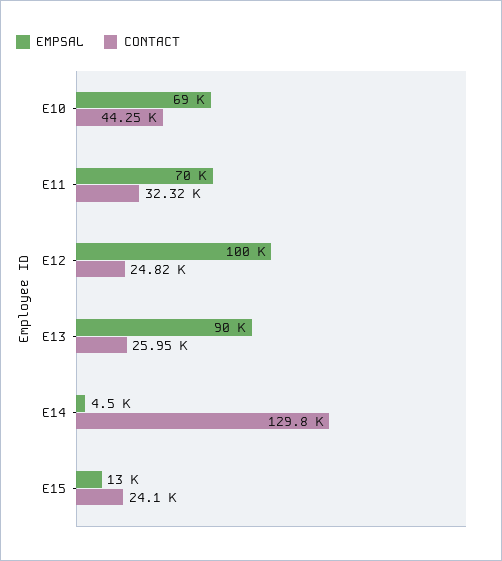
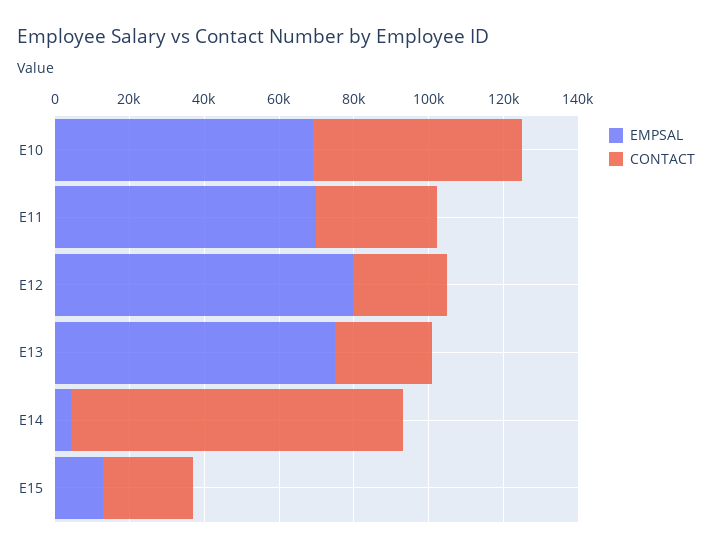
  {
    "EMPSAL": {
      "E10": 69000,
      "E11": 70000,
-     "E12": 100000,
+     "E12": 80000,
-     "E13": 90000,
+     "E13": 75000,
      "E14": 4500,
      "E15": 13000
    },
    "CONTACT": {
-     "E10": 44250,
+     "E10": 55000,
      "E11": 32320,
      "E12": 24820,
      "E13": 25950,
-     "E14": 129800,
+     "E14": 90000,
      "E15": 24100
    }
  }

